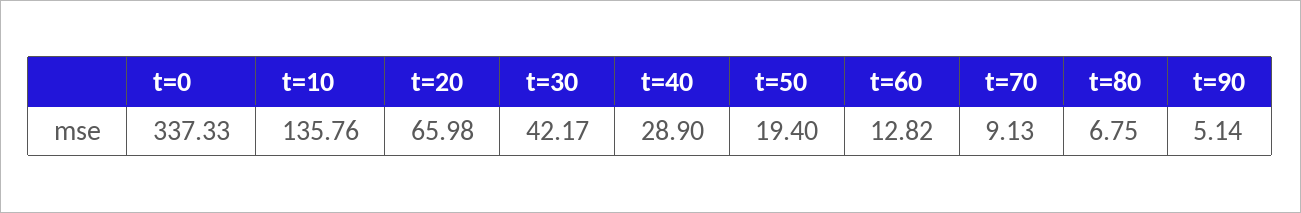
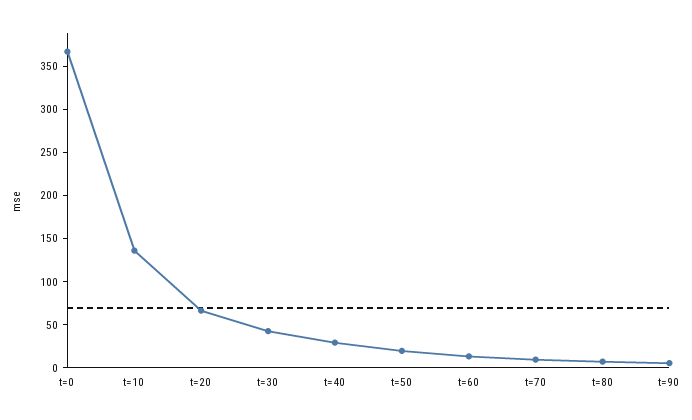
  {
-   "t=0": 337.33,
+   "t=0": 370,
    "t=10": 135.76,
    "t=20": 65.98,
    "t=30": 42.17,
    "t=40": 28.9,
    "t=50": 19.4,
    "t=60": 12.82,
    "t=70": 9.13,
    "t=80": 6.75,
    "t=90": 5.14
  }

